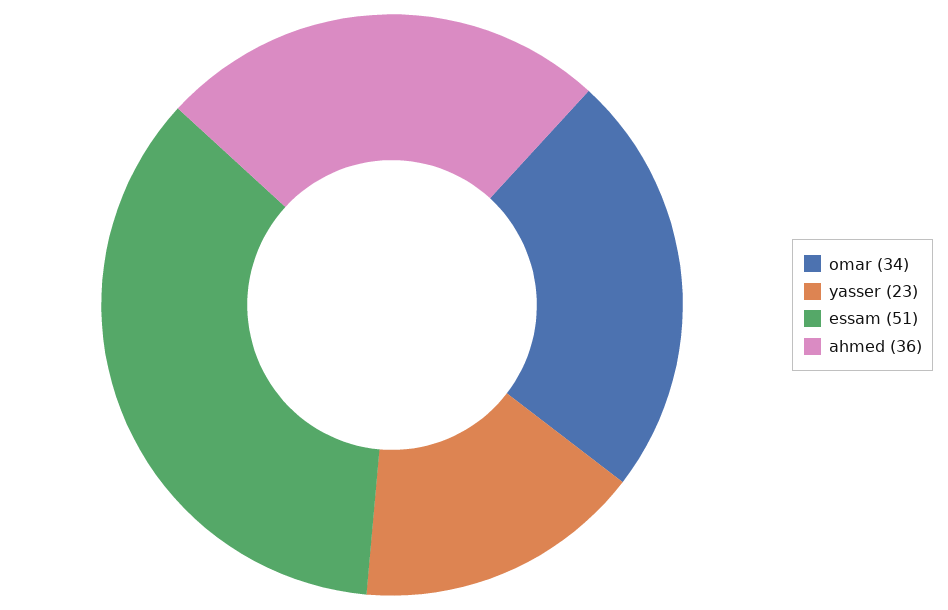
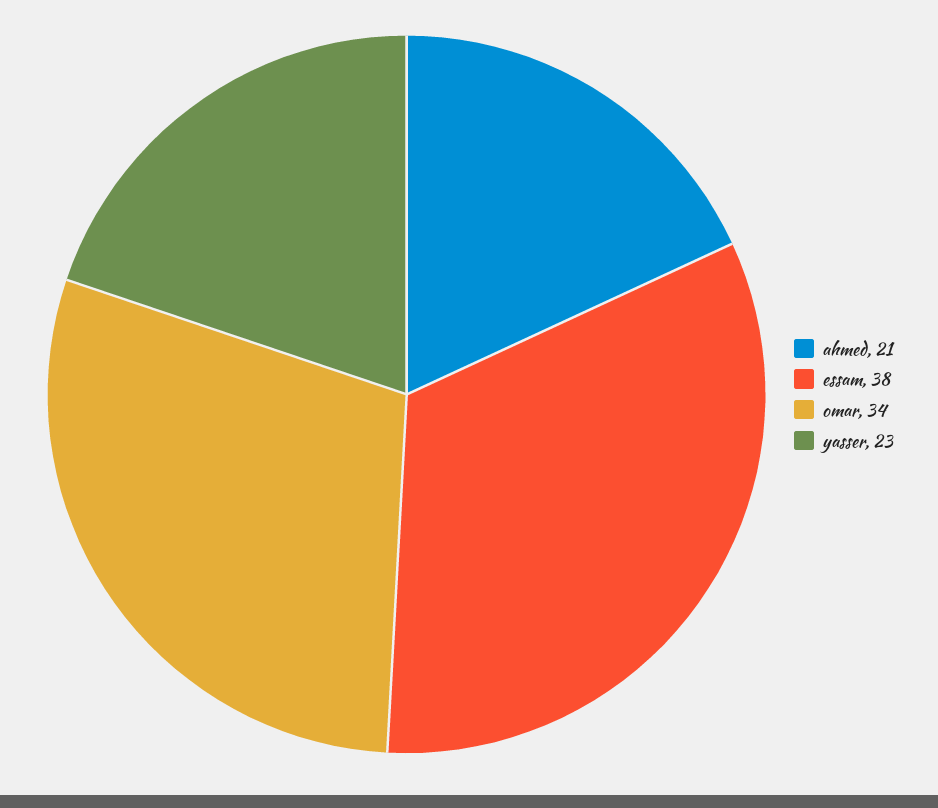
  {
    "omar": 34,
    "yasser": 23,
-   "essam": 51,
+   "essam": 38,
-   "ahmed": 36
+   "ahmed": 21
  }

